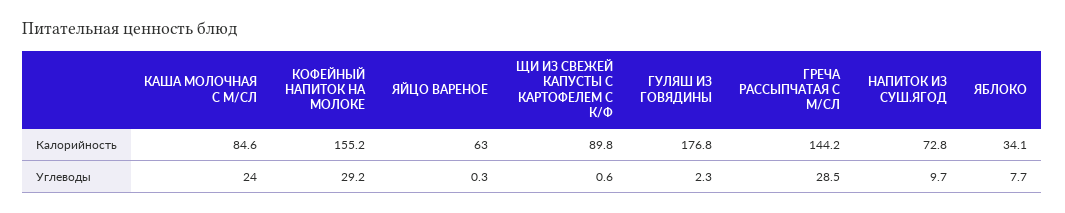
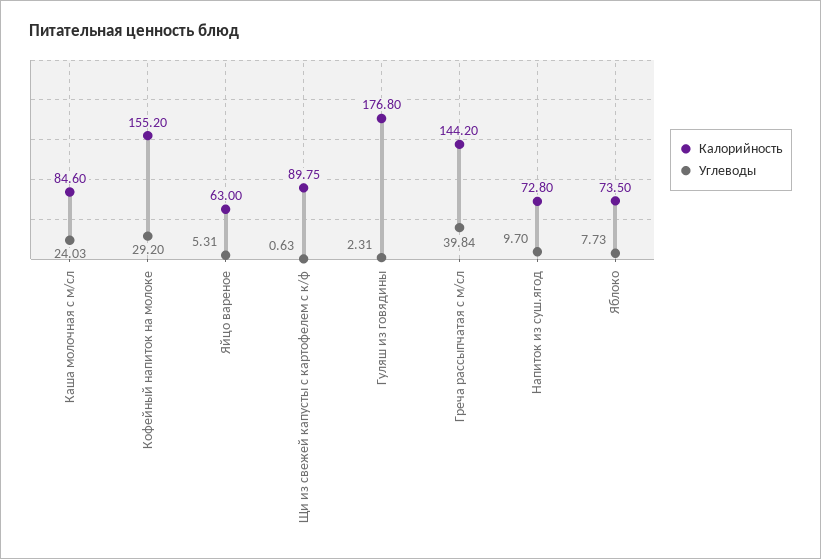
  {
    "Калорийность": {
      "КАША МОЛОЧНАЯ С М/СЛ": 84.6,
      "КОФЕЙНЫЙ НАПИТОК НА МОЛОКЕ": 155.2,
      "ЯЙЦО ВАРЕНОЕ": 63,
      "ЩИ ИЗ СВЕЖЕЙ КАПУСТЫ С КАРТОФЕЛЕМ С К/Ф": 89.75,
      "ГУЛЯШ ИЗ ГОВЯДИНЫ": 176.8,
      "ГРЕЧА РАССЫПЧАТАЯ С М/СЛ": 144.2,
      "НАПИТОК ИЗ СУШ.ЯГОД": 72.8,
-     "ЯБЛОКО": 34.1
+     "ЯБЛОКО": 73.5
    },
    "Углеводы": {
      "КАША МОЛОЧНАЯ С М/СЛ": 24.03,
      "КОФЕЙНЫЙ НАПИТОК НА МОЛОКЕ": 29.2,
-     "ЯЙЦО ВАРЕНОЕ": 0.3,
+     "ЯЙЦО ВАРЕНОЕ": 5.31,
      "ЩИ ИЗ СВЕЖЕЙ КАПУСТЫ С КАРТОФЕЛЕМ С К/Ф": 0.63,
      "ГУЛЯШ ИЗ ГОВЯДИНЫ": 2.31,
-     "ГРЕЧА РАССЫПЧАТАЯ С М/СЛ": 28.5,
+     "ГРЕЧА РАССЫПЧАТАЯ С М/СЛ": 39.84,
      "НАПИТОК ИЗ СУШ.ЯГОД": 9.7,
      "ЯБЛОКО": 7.73
    }
  }

